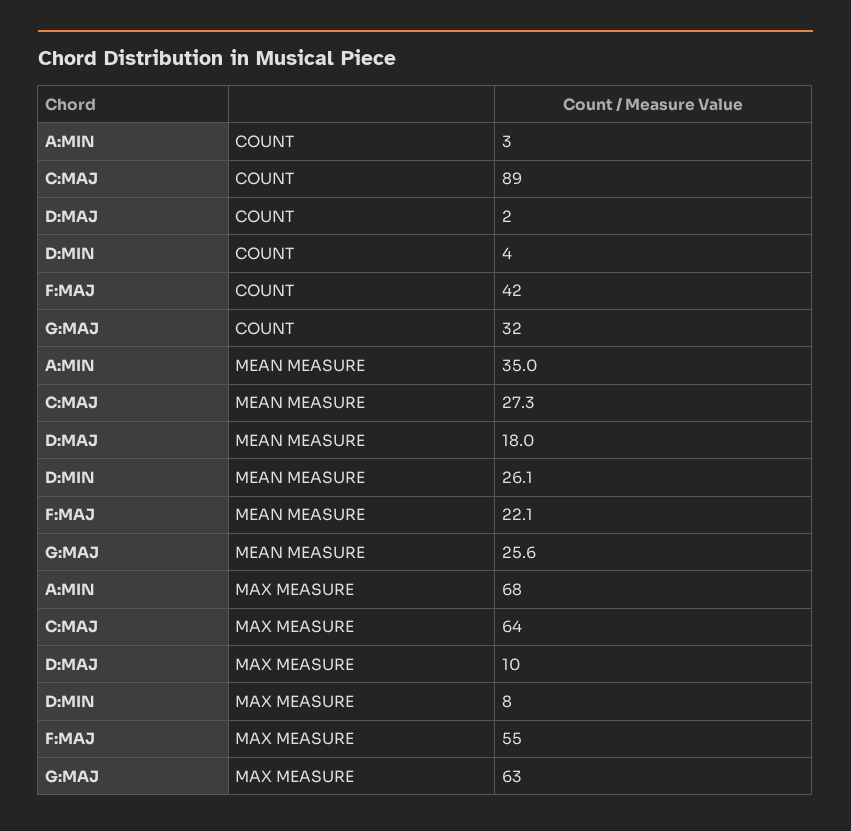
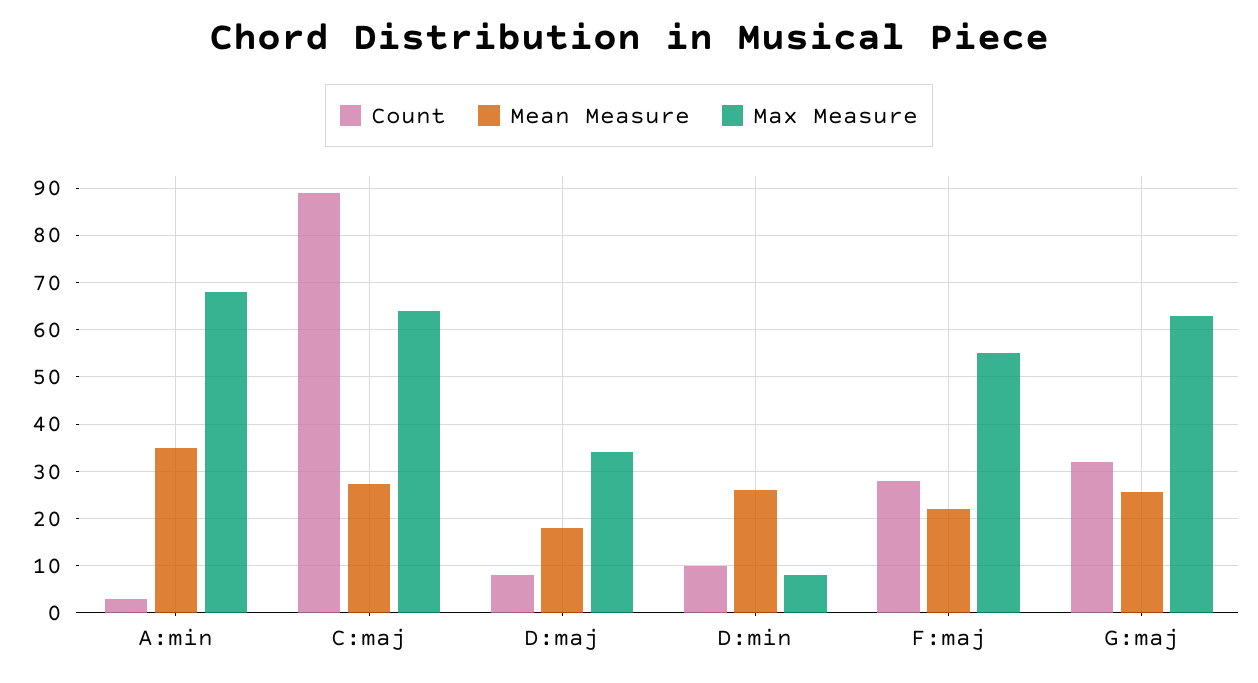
  {
    "COUNT": {
      "A:MIN": 3,
      "C:MAJ": 89,
-     "D:MAJ": 2,
+     "D:MAJ": 8,
-     "D:MIN": 4,
+     "D:MIN": 10,
-     "F:MAJ": 42,
+     "F:MAJ": 28,
      "G:MAJ": 32
    },
    "MEAN MEASURE": {
      "A:MIN": 35,
      "C:MAJ": 27.3,
      "D:MAJ": 18,
      "D:MIN": 26.1,
      "F:MAJ": 22.1,
      "G:MAJ": 25.6
    },
    "MAX MEASURE": {
      "A:MIN": 68,
      "C:MAJ": 64,
-     "D:MAJ": 10,
+     "D:MAJ": 34,
      "D:MIN": 8,
      "F:MAJ": 55,
      "G:MAJ": 63
    }
  }

